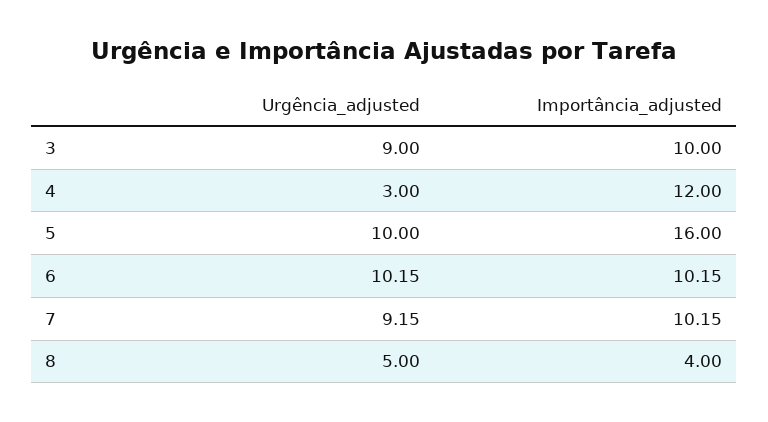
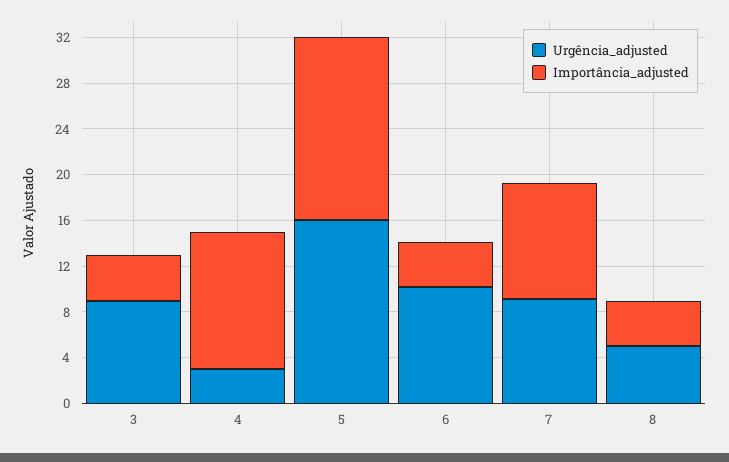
  {
    "Urgência_adjusted": {
      "3": 9,
      "4": 3,
-     "5": 10,
+     "5": 16,
      "6": 10.15,
      "7": 9.15,
      "8": 5
    },
    "Importância_adjusted": {
-     "3": 10,
+     "3": 4,
      "4": 12,
      "5": 16,
-     "6": 10.15,
+     "6": 4,
      "7": 10.15,
      "8": 4
    }
  }

